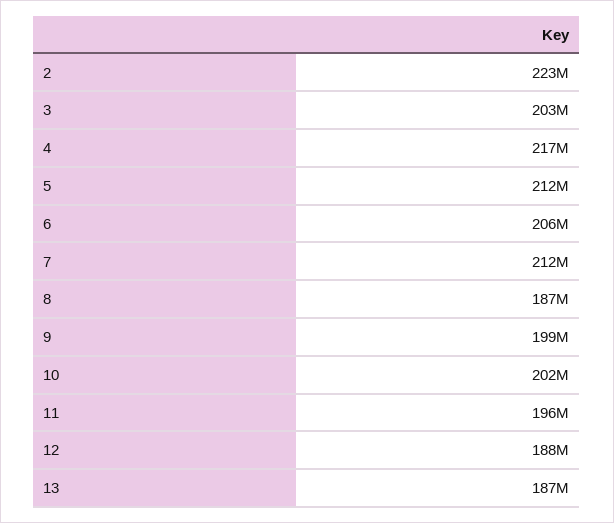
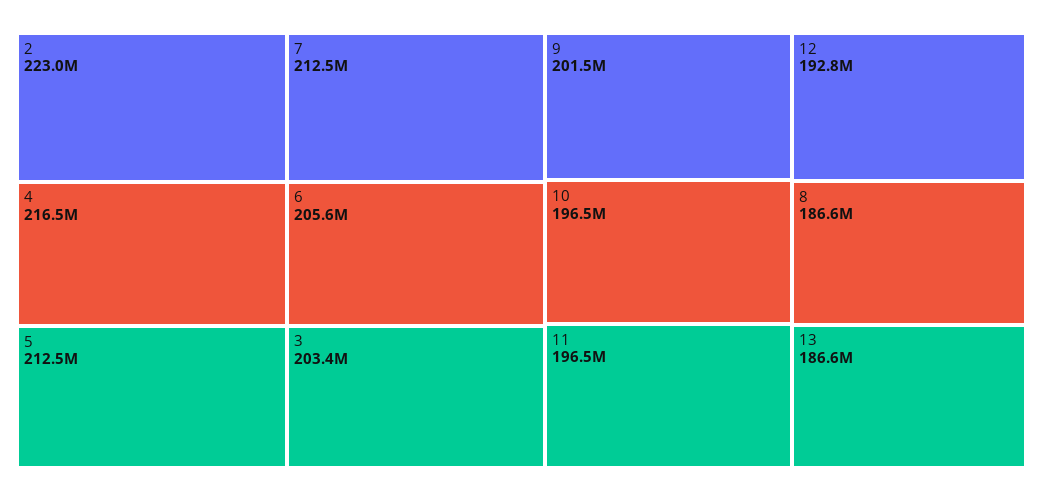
  {
    "2": 223000000,
    "3": 203400000,
    "4": 216500000,
    "5": 212500000,
    "6": 205600000,
    "7": 212500000,
    "8": 186600000,
-   "9": 199000000,
+   "9": 201500000,
-   "10": 202000000,
+   "10": 196500000,
    "11": 196500000,
-   "12": 188000000,
+   "12": 192800000,
    "13": 186600000
  }

